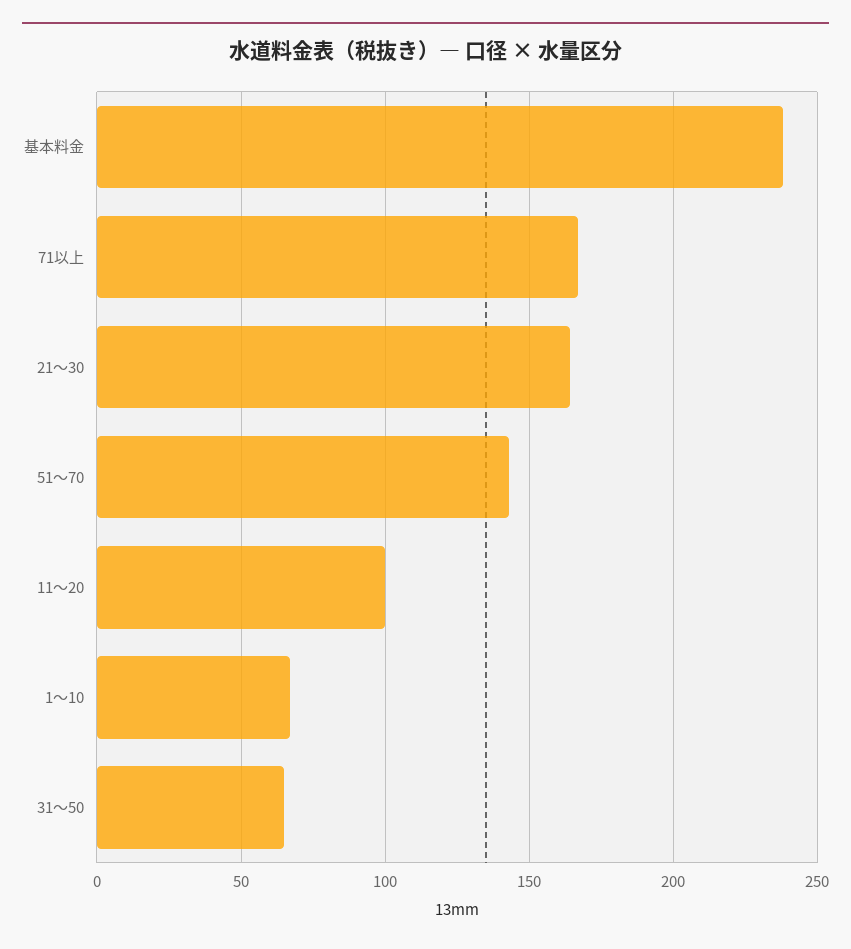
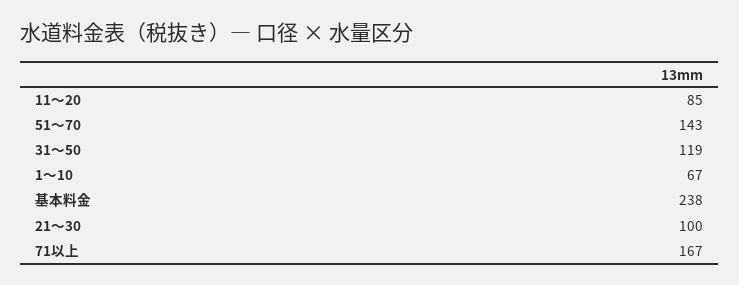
  {
    "基本料金": 238,
    "71以上": 167,
-   "21〜30": 165,
+   "21〜30": 100,
    "51〜70": 143,
-   "11〜20": 100,
+   "11〜20": 85,
    "1〜10": 67,
-   "31〜50": 65
+   "31〜50": 119
  }

